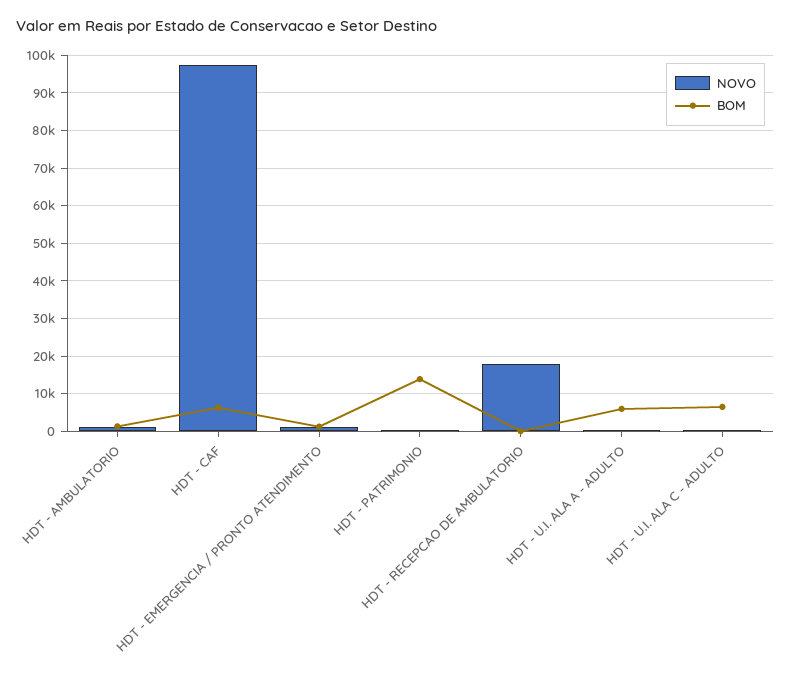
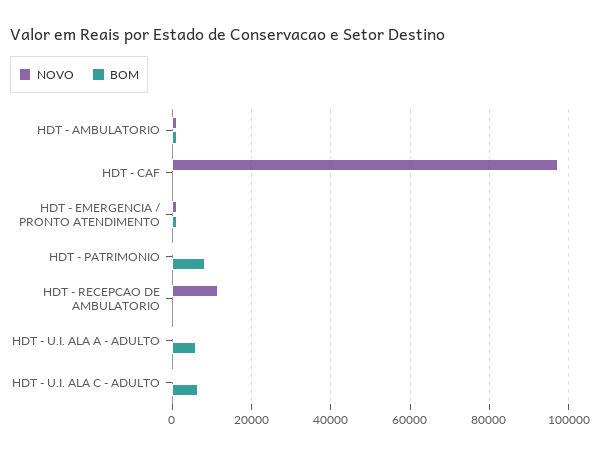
  {
    "NOVO": {
      "HDT - AMBULATORIO": 2000,
      "HDT - CAF": 98000,
      "HDT - EMERGENCIA / PRONTO ATENDIMENTO": 2000,
      "HDT - PATRIMONIO": 0,
-     "HDT - RECEPCAO DE AMBULATORIO": 18000,
+     "HDT - RECEPCAO DE AMBULATORIO": 12000,
      "HDT - U.I. ALA A - ADULTO": 0,
      "HDT - U.I. ALA C - ADULTO": 0
    },
    "BOM": {
      "HDT - AMBULATORIO": 2000,
-     "HDT - CAF": 6000,
+     "HDT - CAF": 0,
      "HDT - EMERGENCIA / PRONTO ATENDIMENTO": 2000,
-     "HDT - PATRIMONIO": 14000,
+     "HDT - PATRIMONIO": 8000,
      "HDT - RECEPCAO DE AMBULATORIO": 0,
      "HDT - U.I. ALA A - ADULTO": 6000,
      "HDT - U.I. ALA C - ADULTO": 6000
    }
  }

